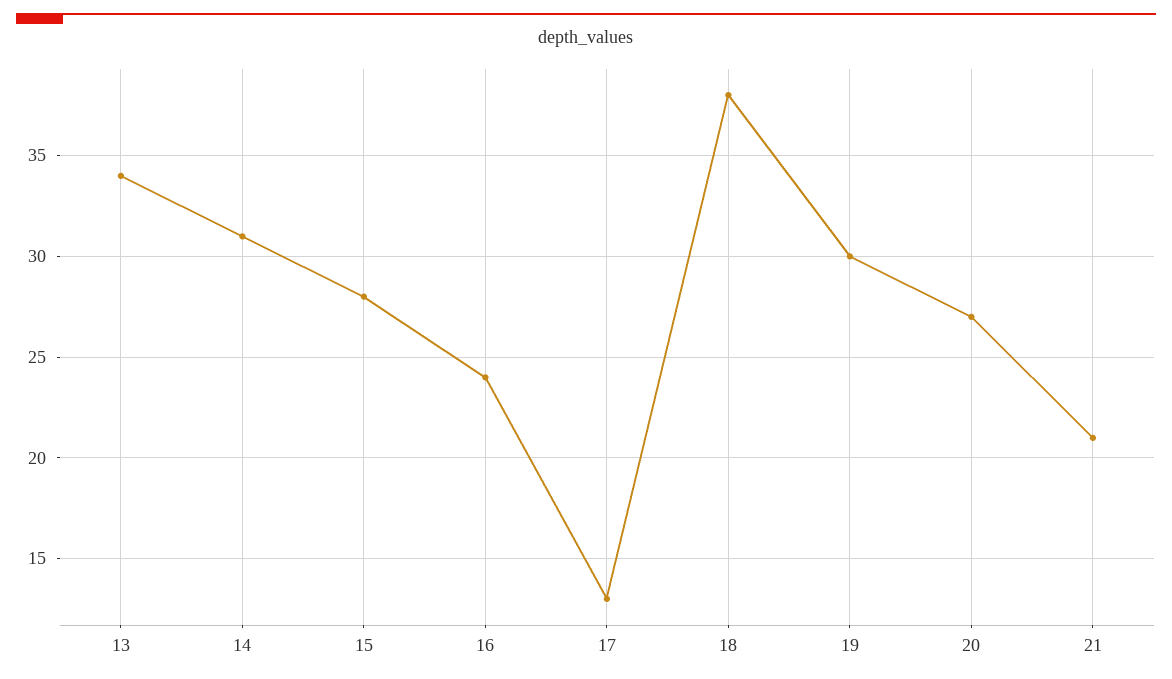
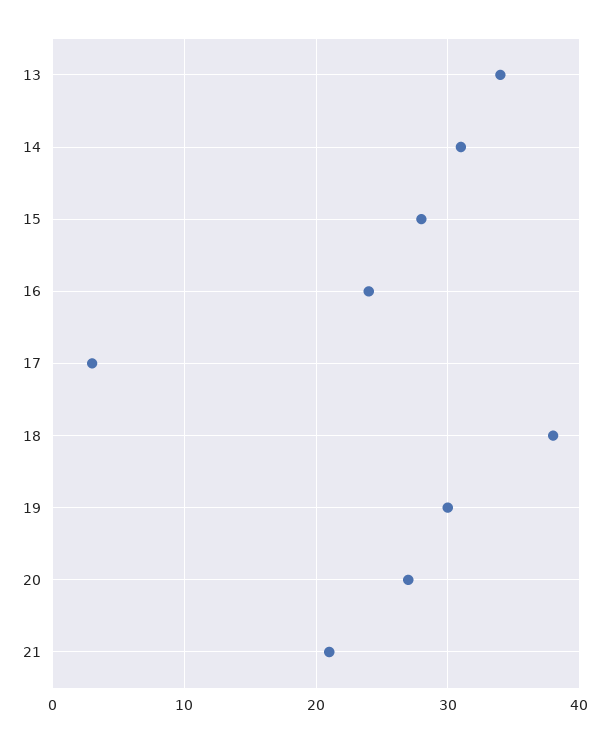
  {
    "13": 34,
    "14": 31,
    "15": 28,
    "16": 24,
-   "17": 13,
+   "17": 3,
    "18": 38,
    "19": 30,
    "20": 27,
    "21": 21
  }

